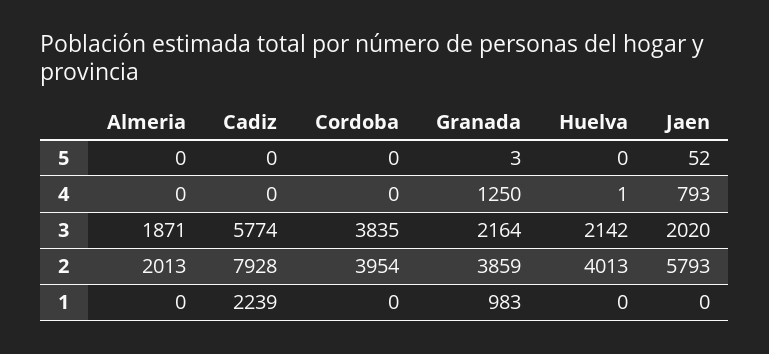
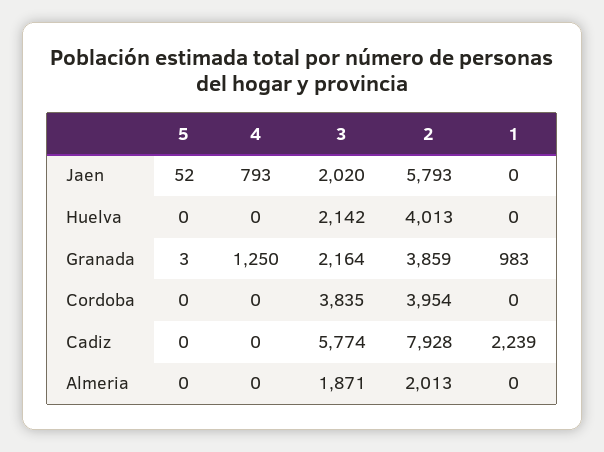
  {
    "Almeria": {
      "5": 0,
      "4": 0,
      "3": 1871,
      "2": 2013,
      "1": 0
    },
    "Cadiz": {
      "5": 0,
      "4": 0,
      "3": 5774,
      "2": 7928,
      "1": 2239
    },
    "Cordoba": {
      "5": 0,
      "4": 0,
      "3": 3835,
      "2": 3954,
      "1": 0
    },
    "Granada": {
      "5": 3,
      "4": 1250,
      "3": 2164,
      "2": 3859,
      "1": 983
    },
    "Huelva": {
      "5": 0,
-     "4": 1,
+     "4": 0,
      "3": 2142,
      "2": 4013,
      "1": 0
    },
    "Jaen": {
      "5": 52,
      "4": 793,
      "3": 2020,
      "2": 5793,
      "1": 0
    }
  }

